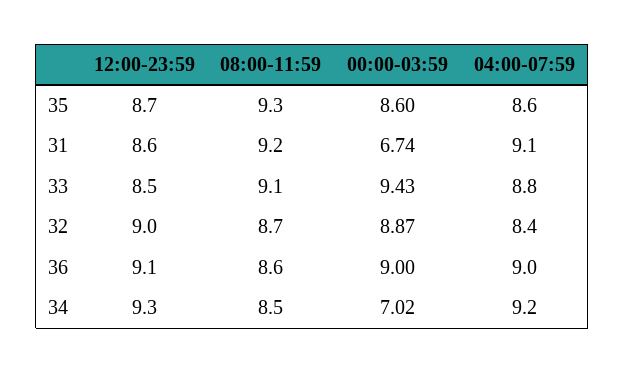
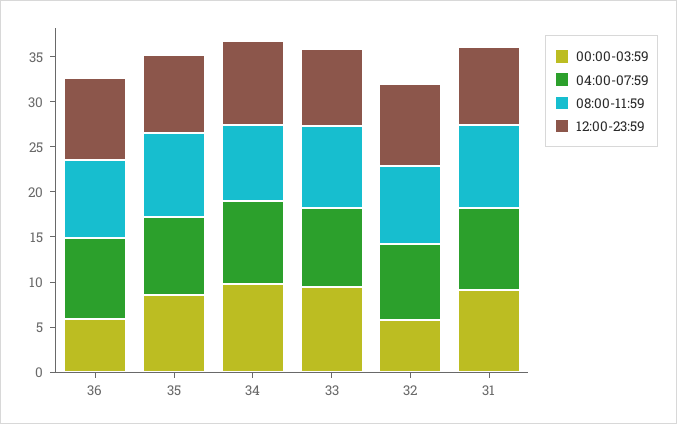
  {
    "12:00-23:59": {
      "35": 8.7,
      "31": 8.6,
      "33": 8.5,
      "32": 9,
      "36": 9.1,
      "34": 9.3
    },
    "08:00-11:59": {
      "35": 9.3,
      "31": 9.2,
      "33": 9.1,
      "32": 8.7,
      "36": 8.6,
      "34": 8.5
    },
    "00:00-03:59": {
      "35": 8.6,
-     "31": 6.74,
+     "31": 9,
      "33": 9.43,
-     "32": 8.87,
+     "32": 6,
-     "36": 9,
+     "36": 6,
-     "34": 7.02
+     "34": 10
    },
    "04:00-07:59": {
      "35": 8.6,
      "31": 9.1,
      "33": 8.8,
      "32": 8.4,
      "36": 9,
      "34": 9.2
    }
  }

